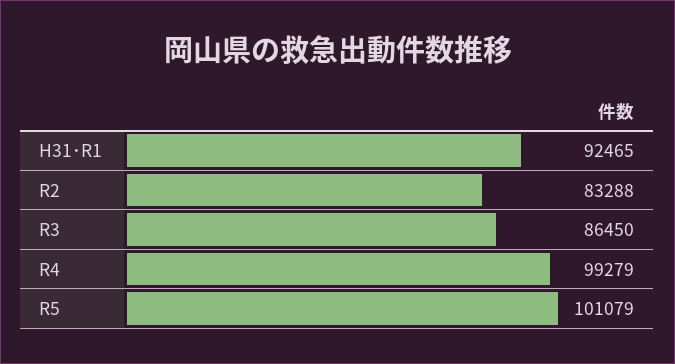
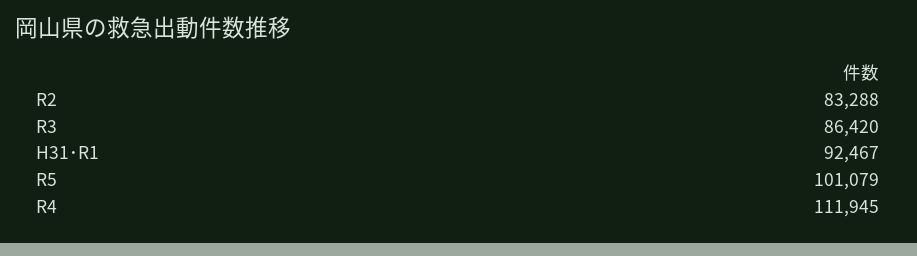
  {
-   "H31･R1": 92465,
+   "H31･R1": 92467,
    "R2": 83288,
-   "R3": 86450,
+   "R3": 86420,
-   "R4": 99279,
+   "R4": 111945,
    "R5": 101079
  }

